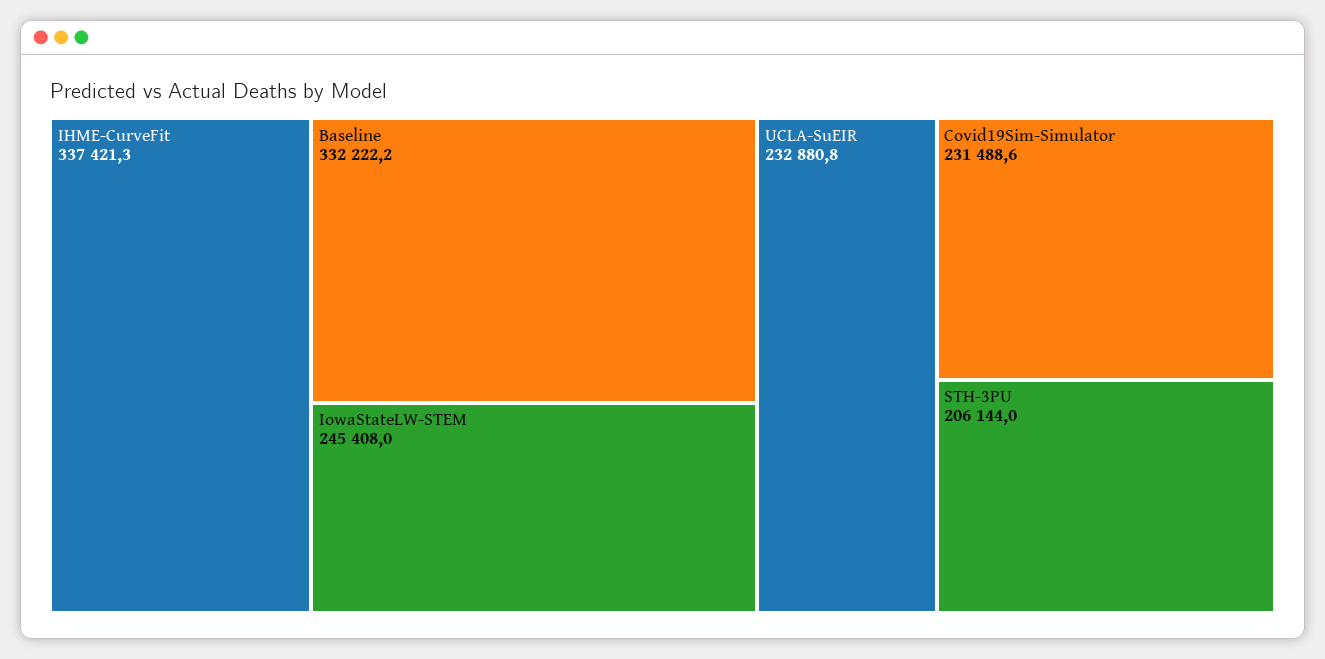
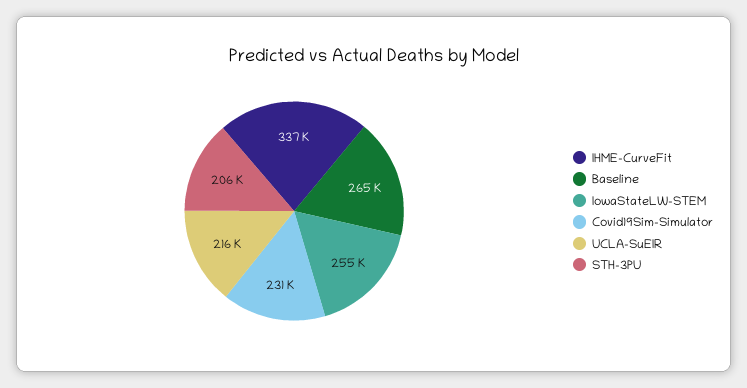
  {
    "IHME-CurveFit": 337421.3,
-   "Baseline": 332222.2,
+   "Baseline": 265000,
-   "IowaStateLW-STEM": 245408,
+   "IowaStateLW-STEM": 255000,
-   "UCLA-SuEIR": 232880.8,
+   "UCLA-SuEIR": 216000,
    "Covid19Sim-Simulator": 231488.6,
    "STH-3PU": 206144
  }

